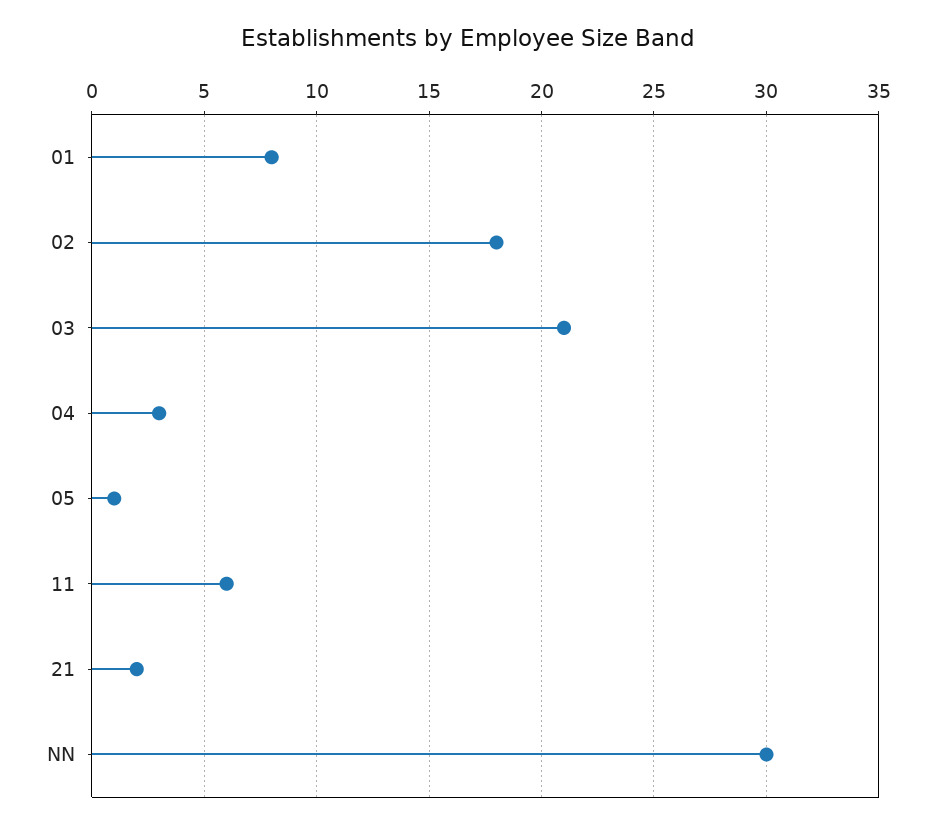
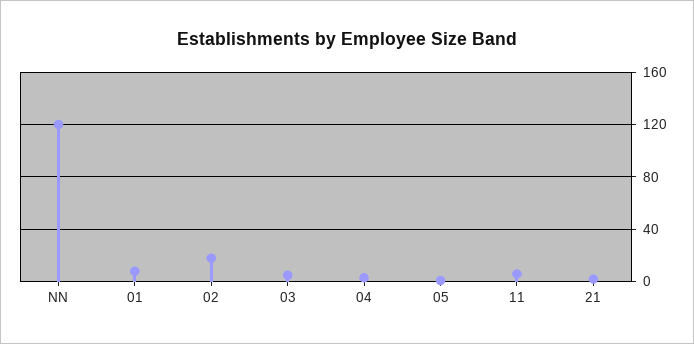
  {
    "01": 8,
    "02": 18,
-   "03": 21,
+   "03": 5,
    "04": 3,
    "05": 1,
    "11": 6,
    "21": 2,
-   "NN": 30
+   "NN": 120
  }

